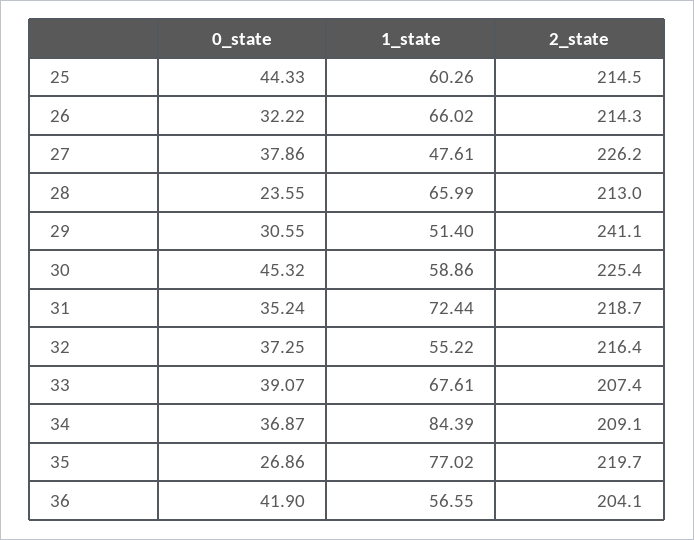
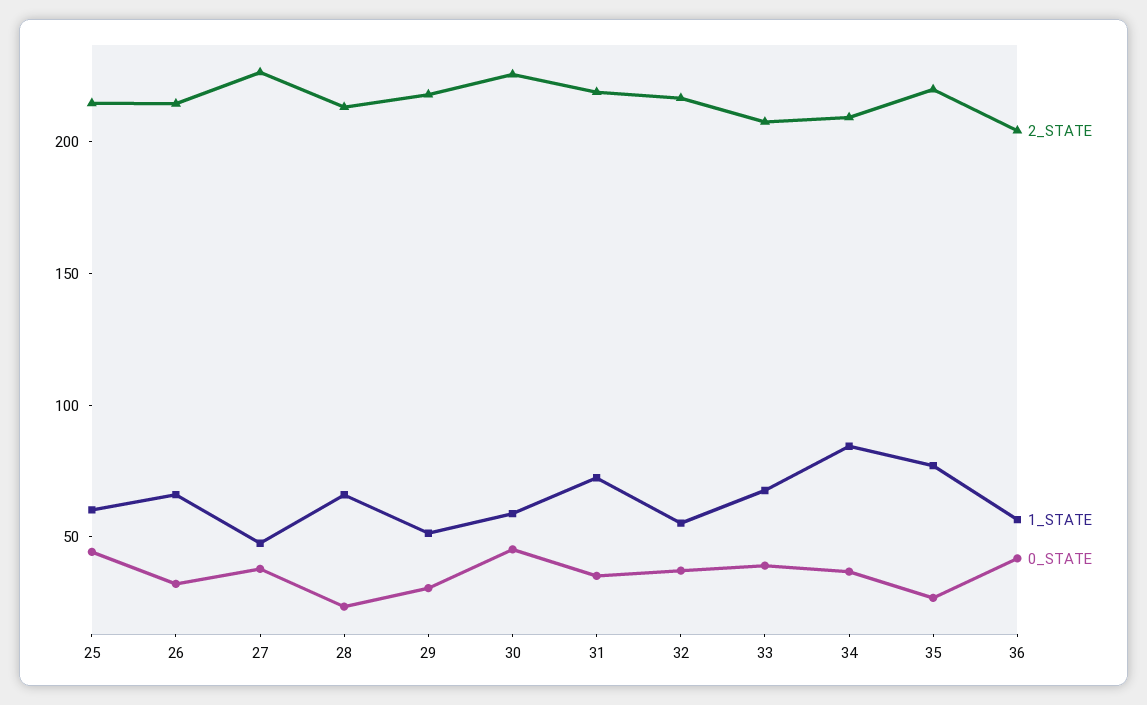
  {
    "0_state": {
      "25": 44.33,
      "26": 32.22,
      "27": 37.86,
      "28": 23.55,
      "29": 30.55,
      "30": 45.32,
      "31": 35.24,
      "32": 37.25,
      "33": 39.07,
      "34": 36.87,
      "35": 26.86,
      "36": 41.9
    },
    "1_state": {
      "25": 60.26,
      "26": 66.02,
      "27": 47.61,
      "28": 65.99,
      "29": 51.4,
      "30": 58.86,
      "31": 72.44,
      "32": 55.22,
      "33": 67.61,
      "34": 84.39,
      "35": 77.02,
      "36": 56.55
    },
    "2_state": {
      "25": 214.5,
      "26": 214.3,
      "27": 226.2,
      "28": 213,
-     "29": 241.1,
+     "29": 220,
      "30": 225.4,
      "31": 218.7,
      "32": 216.4,
      "33": 207.4,
      "34": 209.1,
      "35": 219.7,
      "36": 204.1
    }
  }

